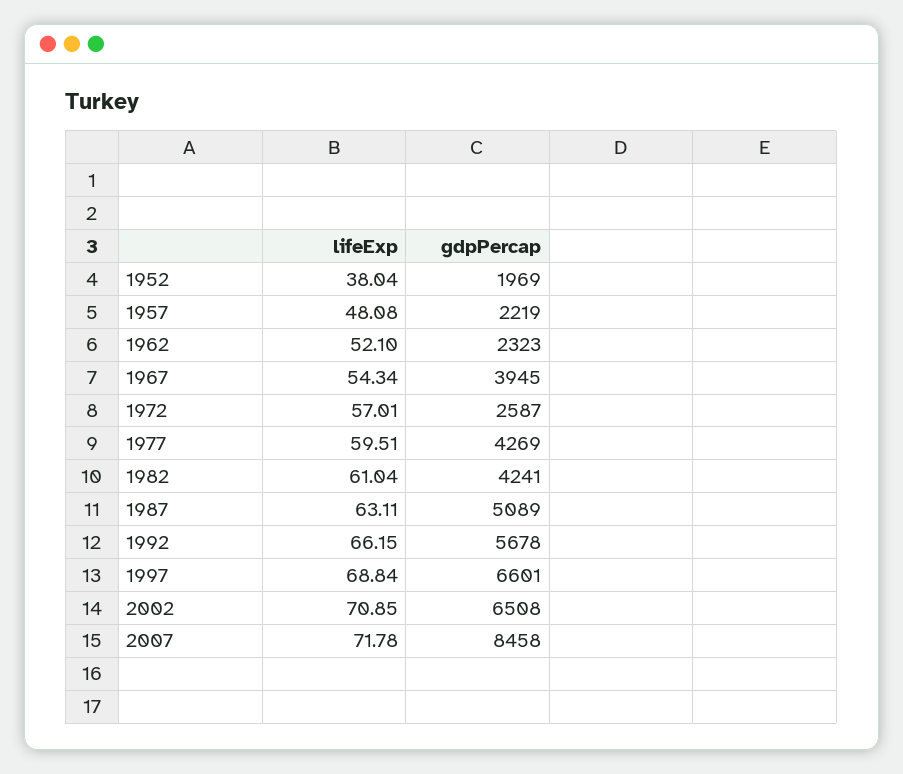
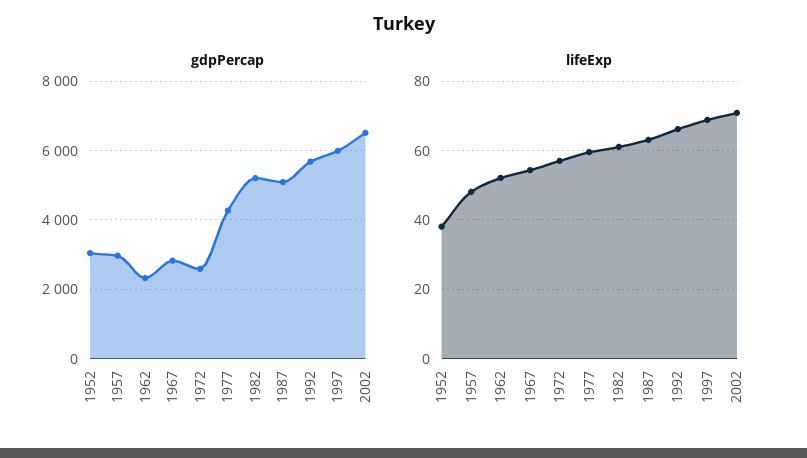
  {
    "lifeExp": {
      "1952": 38.04,
      "1957": 48.08,
      "1962": 52.1,
      "1967": 54.34,
      "1972": 57.01,
      "1977": 59.51,
      "1982": 61.04,
      "1987": 63.11,
      "1992": 66.15,
      "1997": 68.84,
-     "2002": 70.85,
+     "2002": 70.85
-     "2007": 71.78
    },
    "gdpPercap": {
-     "1952": 1969,
+     "1952": 3000,
-     "1957": 2219,
+     "1957": 3000,
      "1962": 2323,
-     "1967": 3945,
+     "1967": 2800,
      "1972": 2587,
      "1977": 4269,
-     "1982": 4241,
+     "1982": 5200,
      "1987": 5089,
      "1992": 5678,
-     "1997": 6601,
+     "1997": 6000,
-     "2002": 6508,
+     "2002": 6508
-     "2007": 8458
    }
  }

